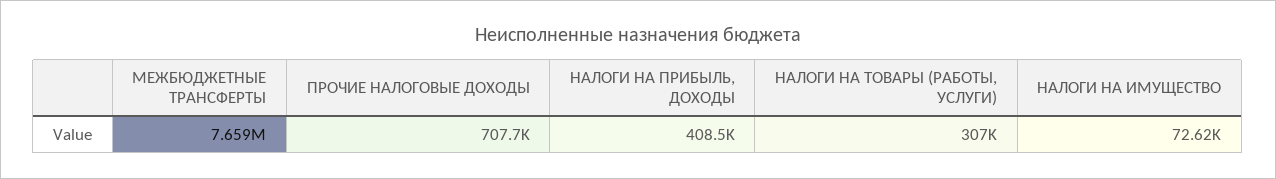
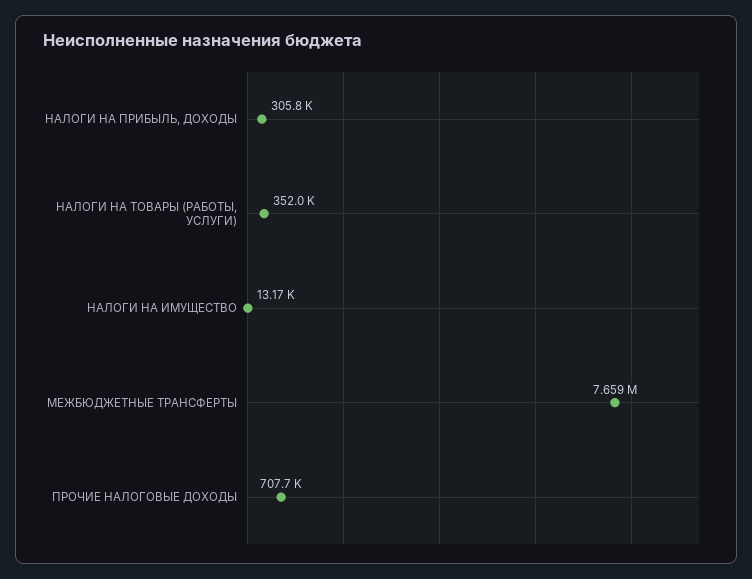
  {
    "МЕЖБЮДЖЕТНЫЕ ТРАНСФЕРТЫ": 7659000,
    "ПРОЧИЕ НАЛОГОВЫЕ ДОХОДЫ": 707700,
-   "НАЛОГИ НА ПРИБЫЛЬ, ДОХОДЫ": 408500,
+   "НАЛОГИ НА ПРИБЫЛЬ, ДОХОДЫ": 305800,
-   "НАЛОГИ НА ТОВАРЫ (РАБОТЫ, УСЛУГИ)": 307000,
+   "НАЛОГИ НА ТОВАРЫ (РАБОТЫ, УСЛУГИ)": 352000,
-   "НАЛОГИ НА ИМУЩЕСТВО": 72620
+   "НАЛОГИ НА ИМУЩЕСТВО": 13170
  }

